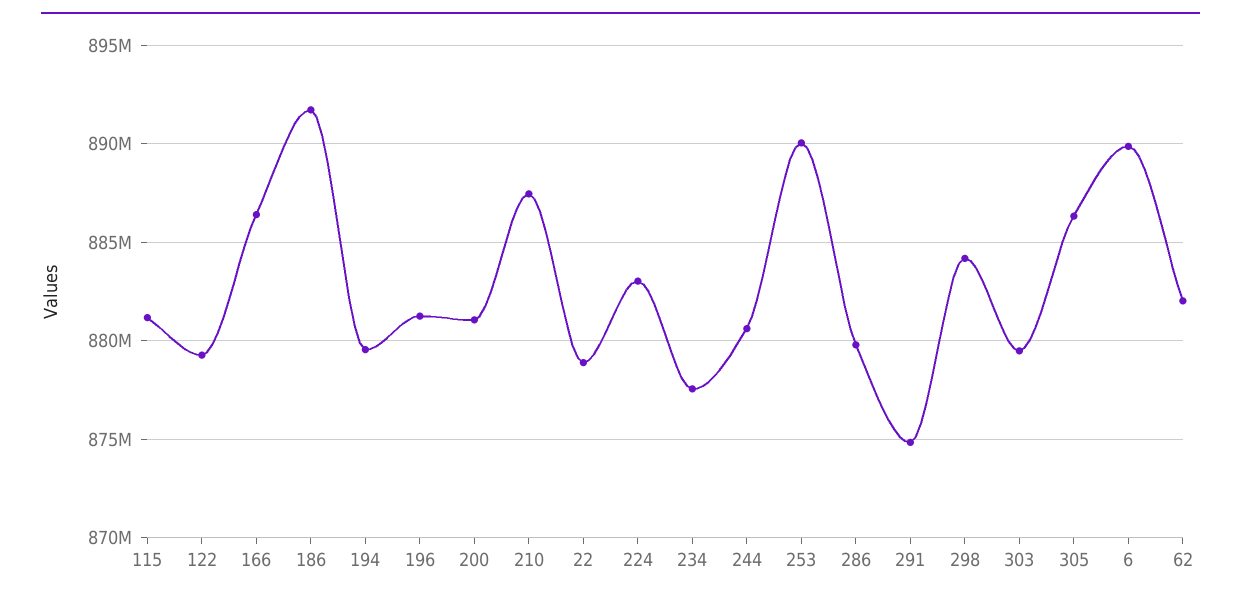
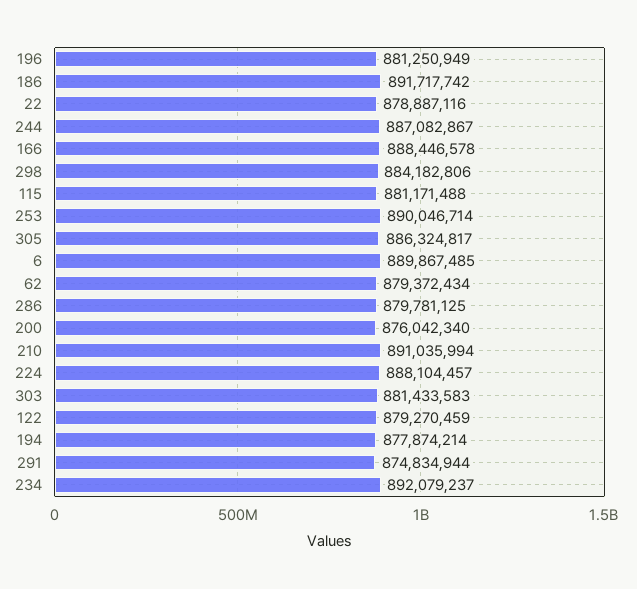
  {
    "115": 881171488,
    "122": 879270459,
-   "166": 886500000,
+   "166": 888446578,
    "186": 891717742,
-   "194": 879500000,
+   "194": 877874214,
    "196": 881250949,
-   "200": 881000000,
+   "200": 876042340,
-   "210": 887500000,
+   "210": 891035994,
    "22": 878887116,
-   "224": 883000000,
+   "224": 888104457,
-   "234": 877500000,
+   "234": 892079237,
-   "244": 880500000,
+   "244": 887082867,
    "253": 890046714,
    "286": 879781125,
    "291": 874834944,
    "298": 884182806,
-   "303": 879500000,
+   "303": 881433583,
    "305": 886324817,
    "6": 889867485,
-   "62": 882000000
+   "62": 879372434
  }

